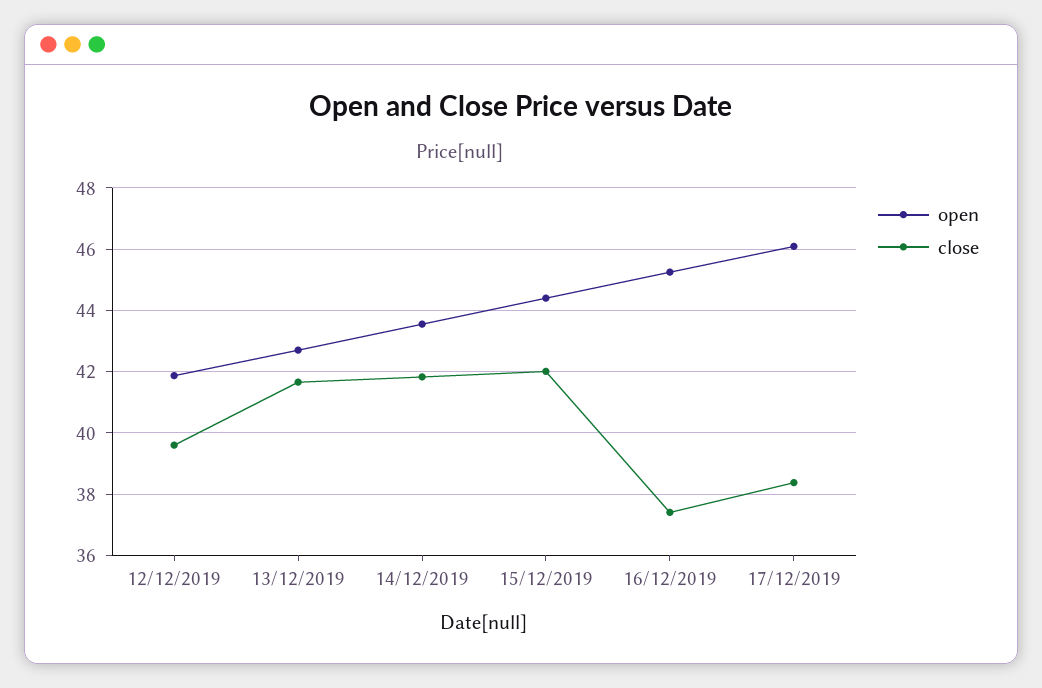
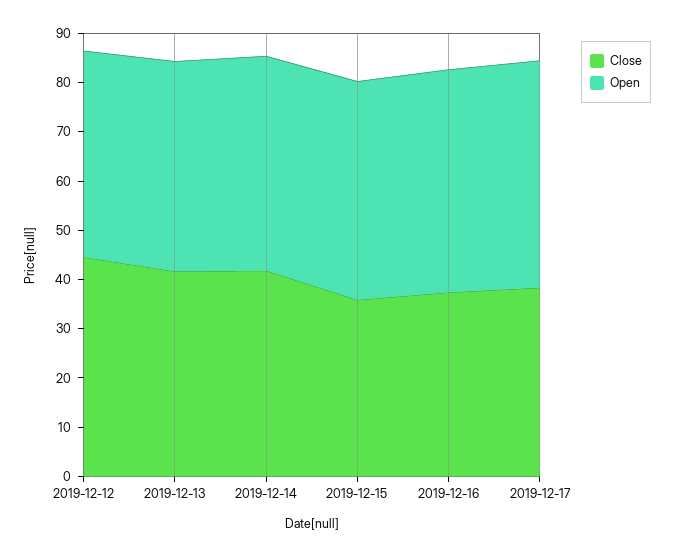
  {
    "open": {
      "12/12/2019": 41.8,
      "13/12/2019": 42.8,
      "14/12/2019": 43.6,
      "15/12/2019": 44.4,
      "16/12/2019": 45.2,
      "17/12/2019": 46
    },
    "close": {
-     "12/12/2019": 39.6,
+     "12/12/2019": 44,
      "13/12/2019": 41.6,
      "14/12/2019": 41.8,
-     "15/12/2019": 42,
+     "15/12/2019": 36,
      "16/12/2019": 37.4,
      "17/12/2019": 38.4
    }
  }

